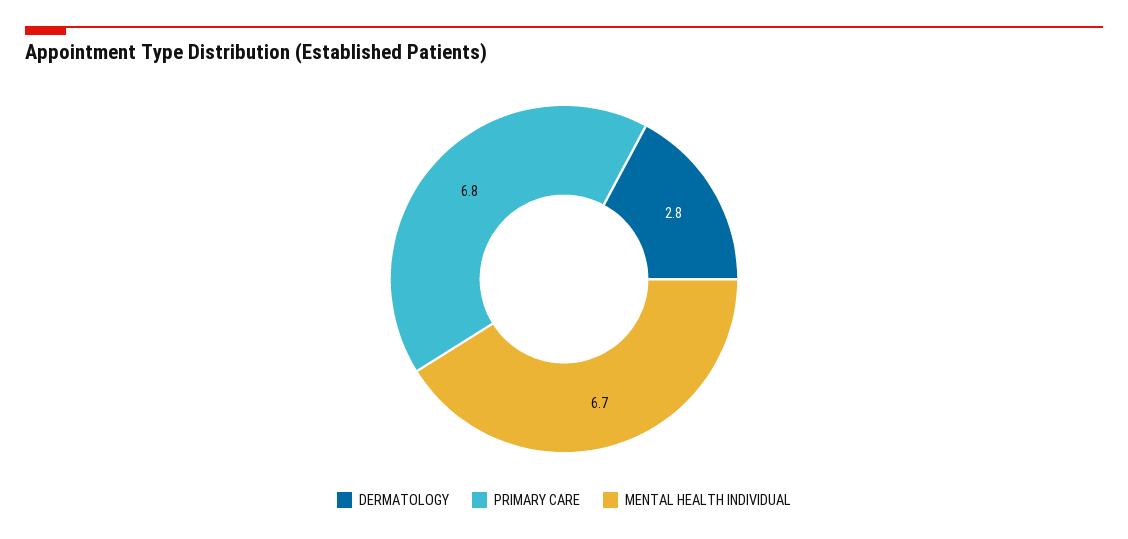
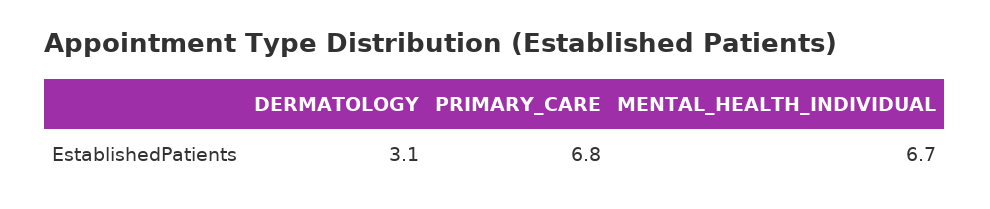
  {
-   "DERMATOLOGY": 2.8,
+   "DERMATOLOGY": 3.1,
    "PRIMARY CARE": 6.8,
    "MENTAL HEALTH INDIVIDUAL": 6.7
  }

